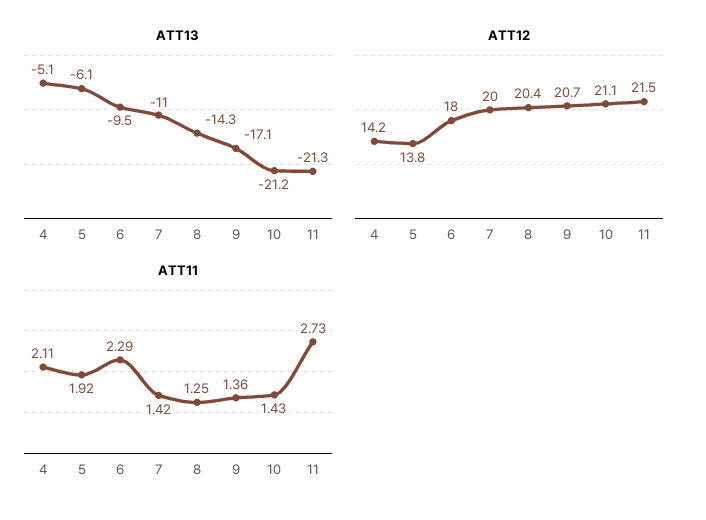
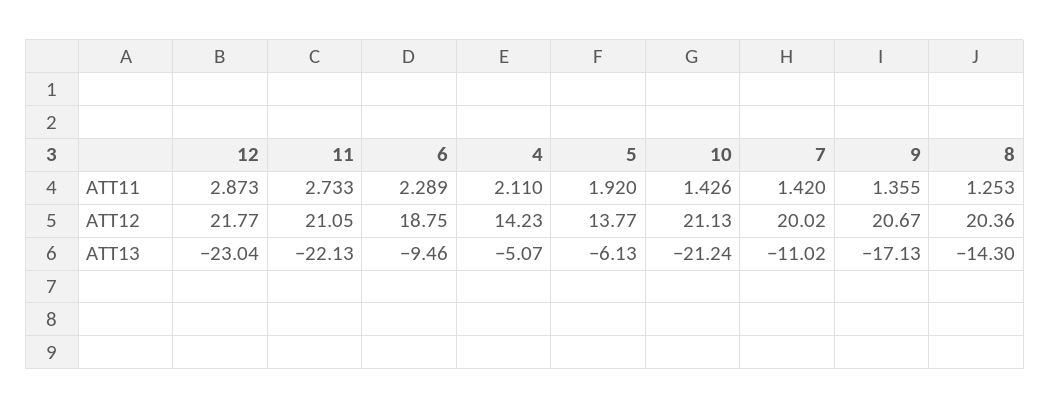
  {
    "ATT13": {
      "4": -5.07,
      "5": -6.13,
      "6": -9.46,
      "7": -11.02,
      "8": -14.3,
      "9": -17.13,
      "10": -21.24,
-     "11": -21.3
+     "11": -22.13,
+     "12": -23.04
    },
    "ATT12": {
      "4": 14.23,
      "5": 13.77,
-     "6": 18,
+     "6": 18.75,
      "7": 20.02,
      "8": 20.36,
      "9": 20.67,
      "10": 21.13,
-     "11": 21.5
+     "11": 21.05,
+     "12": 21.77
    },
    "ATT11": {
      "4": 2.11,
      "5": 1.92,
      "6": 2.289,
      "7": 1.42,
      "8": 1.253,
      "9": 1.355,
      "10": 1.426,
-     "11": 2.733
+     "11": 2.733,
+     "12": 2.873
    }
  }

